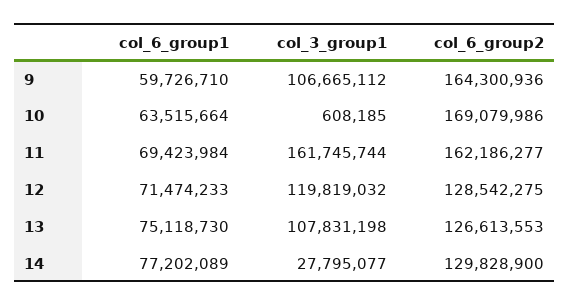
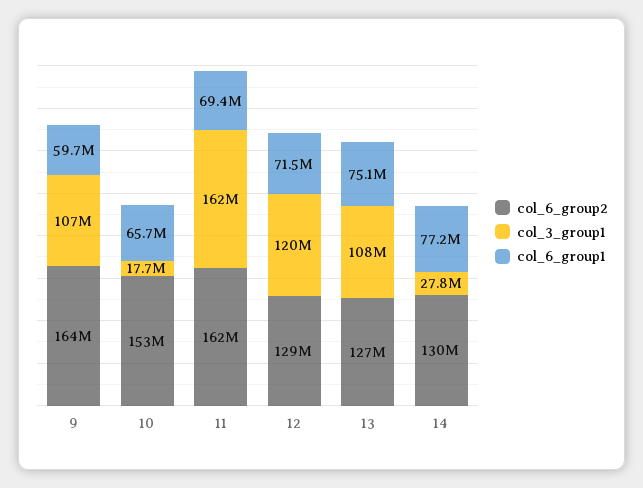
  {
    "col_6_group1": {
      "9": 59726710,
-     "10": 63515664,
+     "10": 65700000,
      "11": 69423984,
      "12": 71474233,
      "13": 75118730,
      "14": 77202089
    },
    "col_3_group1": {
      "9": 106665112,
-     "10": 608185,
+     "10": 17700000,
      "11": 161745744,
      "12": 119819032,
      "13": 107831198,
      "14": 27795077
    },
    "col_6_group2": {
      "9": 164300936,
-     "10": 169079986,
+     "10": 153000000,
      "11": 162186277,
      "12": 128542275,
      "13": 126613553,
      "14": 129828900
    }
  }

